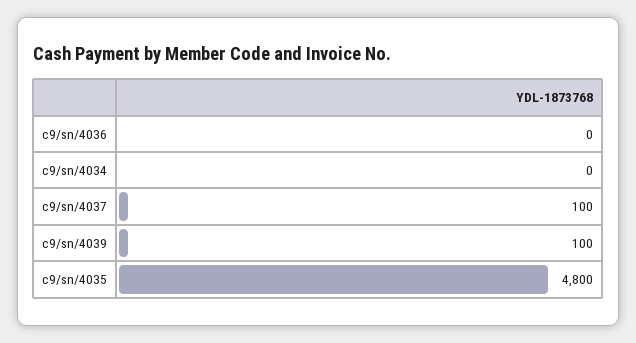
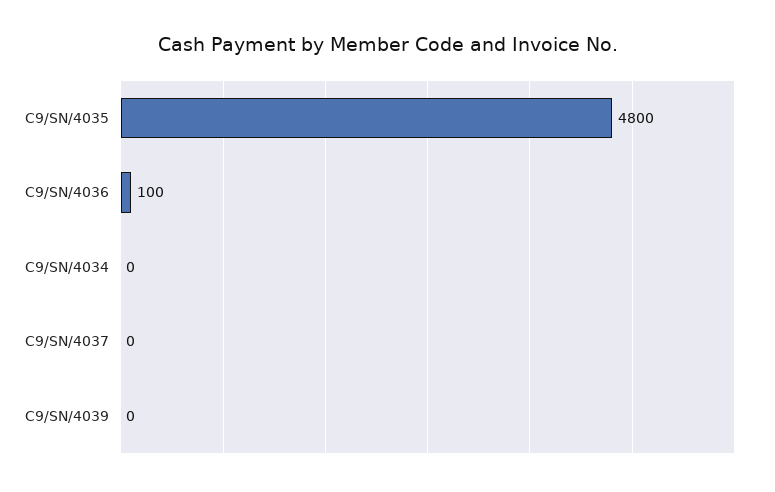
  {
-   "c9/sn/4036": 0,
+   "c9/sn/4036": 100,
    "c9/sn/4034": 0,
-   "c9/sn/4037": 100,
+   "c9/sn/4037": 0,
-   "c9/sn/4039": 100,
+   "c9/sn/4039": 0,
    "c9/sn/4035": 4800
  }

